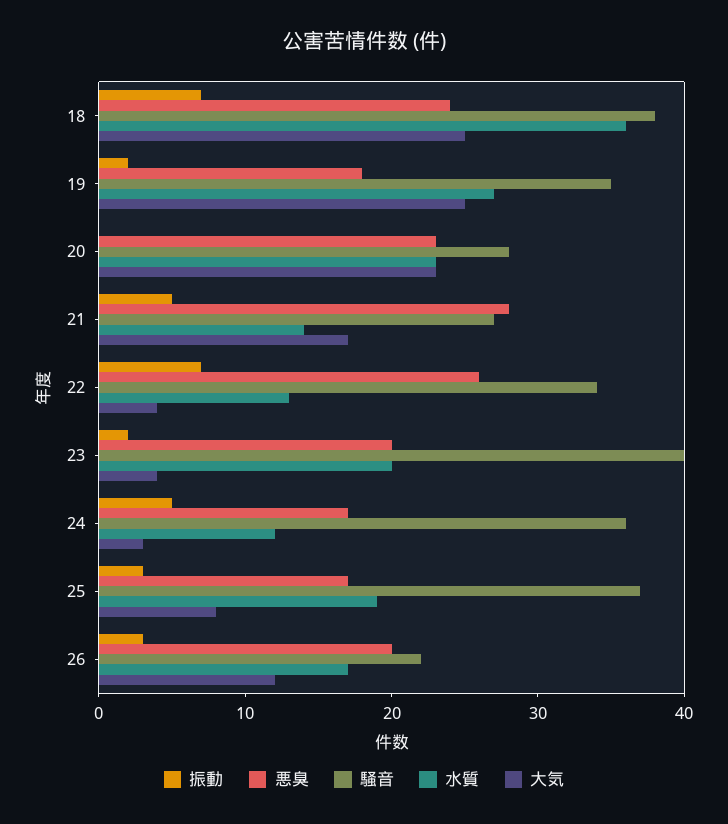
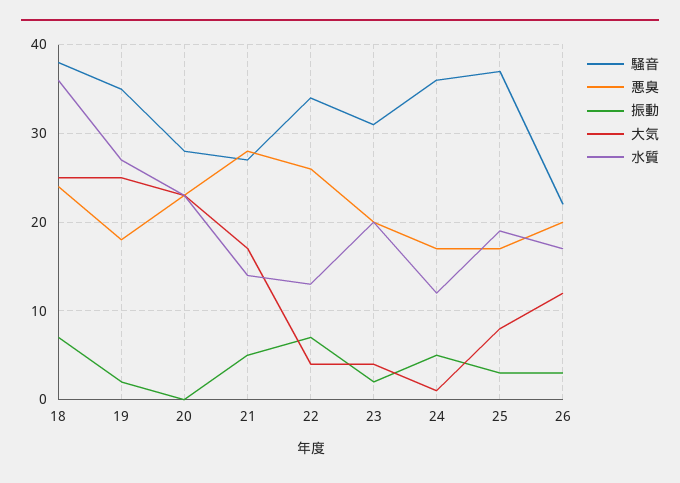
  {
    "振動": {
      "18": 7,
      "19": 2,
      "20": 0,
      "21": 5,
      "22": 7,
      "23": 2,
      "24": 5,
      "25": 3,
      "26": 3
    },
    "悪臭": {
      "18": 24,
      "19": 18,
      "20": 23,
      "21": 28,
      "22": 26,
      "23": 20,
      "24": 17,
      "25": 17,
      "26": 20
    },
    "騒音": {
      "18": 38,
      "19": 35,
      "20": 28,
      "21": 27,
      "22": 34,
-     "23": 40,
+     "23": 31,
      "24": 36,
      "25": 37,
      "26": 22
    },
    "水質": {
      "18": 36,
      "19": 27,
      "20": 23,
      "21": 14,
      "22": 13,
      "23": 20,
      "24": 12,
      "25": 19,
      "26": 17
    },
    "大気": {
      "18": 25,
      "19": 25,
      "20": 23,
      "21": 17,
      "22": 4,
      "23": 4,
-     "24": 3,
+     "24": 1,
      "25": 8,
      "26": 12
    }
  }

